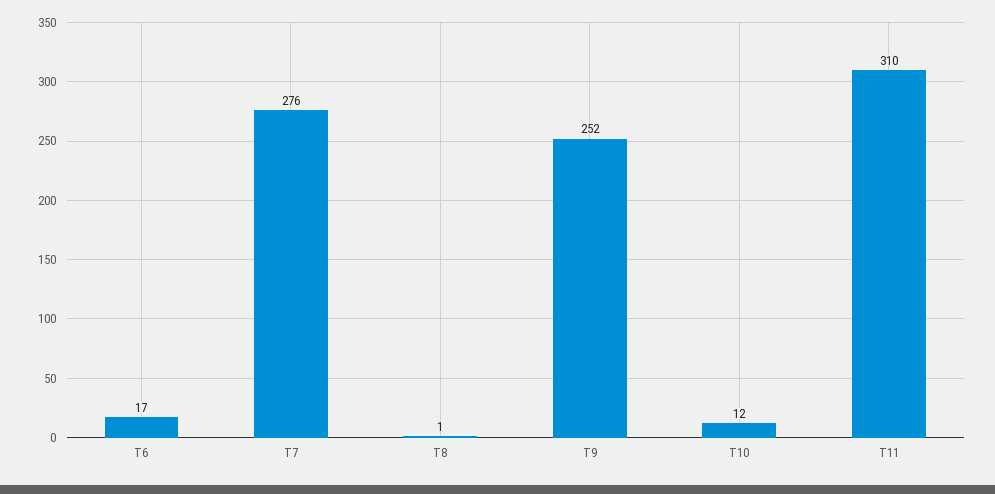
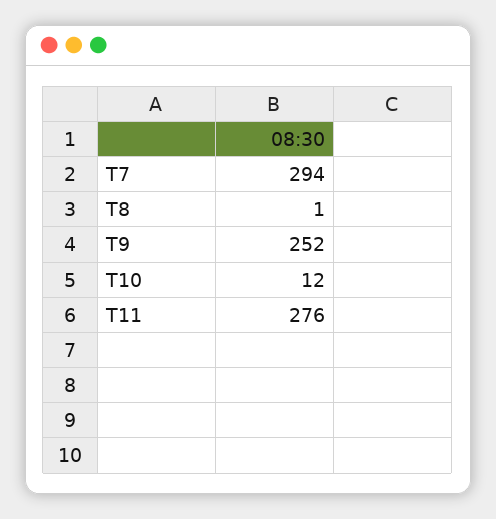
  {
-   "T6": 17,
-   "T7": 276,
+   "T7": 294,
    "T8": 1,
    "T9": 252,
    "T10": 12,
-   "T11": 310
+   "T11": 276
  }

